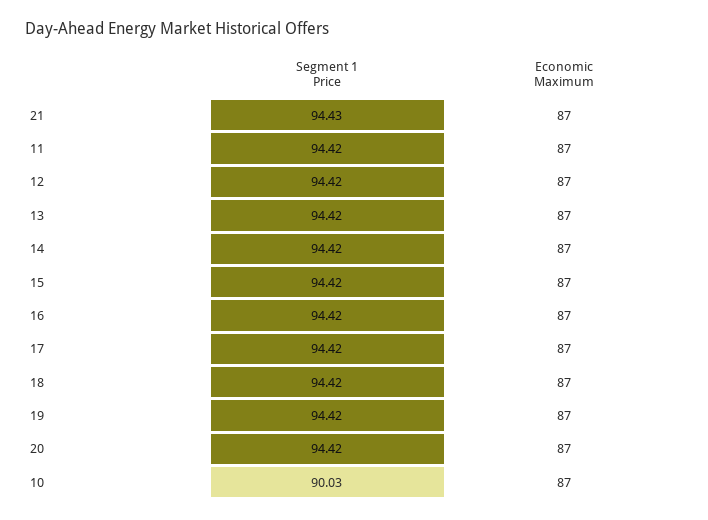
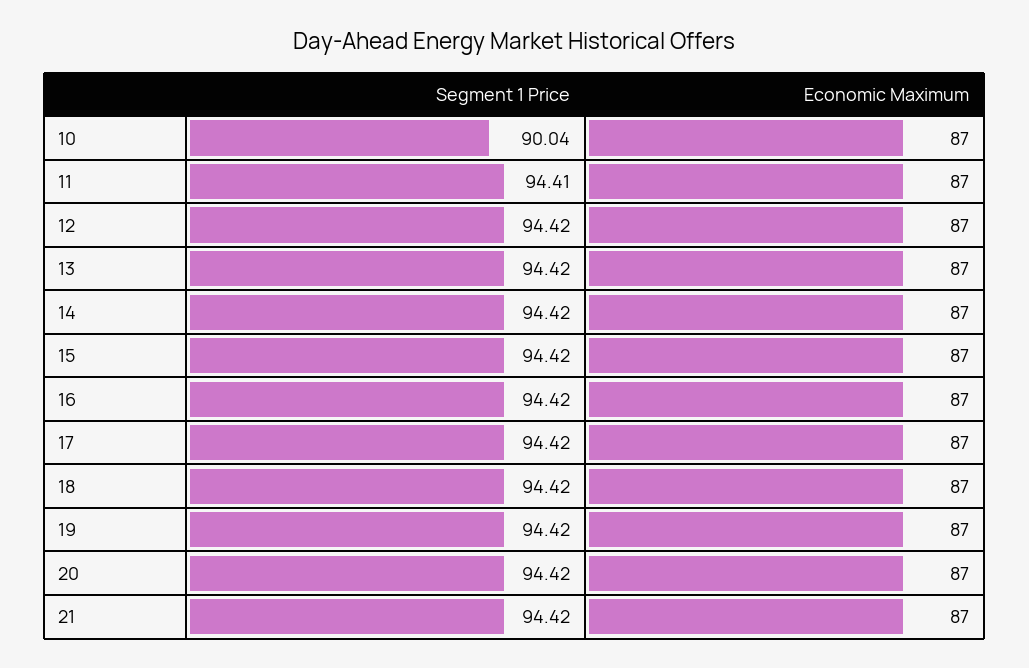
  {
    "Segment 1 Price": {
-     "21": 94.43,
+     "21": 94.42,
-     "11": 94.42,
+     "11": 94.41,
      "12": 94.42,
      "13": 94.42,
      "14": 94.42,
      "15": 94.42,
      "16": 94.42,
      "17": 94.42,
      "18": 94.42,
      "19": 94.42,
      "20": 94.42,
-     "10": 90.03
+     "10": 90.04
    },
    "Economic Maximum": {
      "21": 87,
      "11": 87,
      "12": 87,
      "13": 87,
      "14": 87,
      "15": 87,
      "16": 87,
      "17": 87,
      "18": 87,
      "19": 87,
      "20": 87,
      "10": 87
    }
  }

